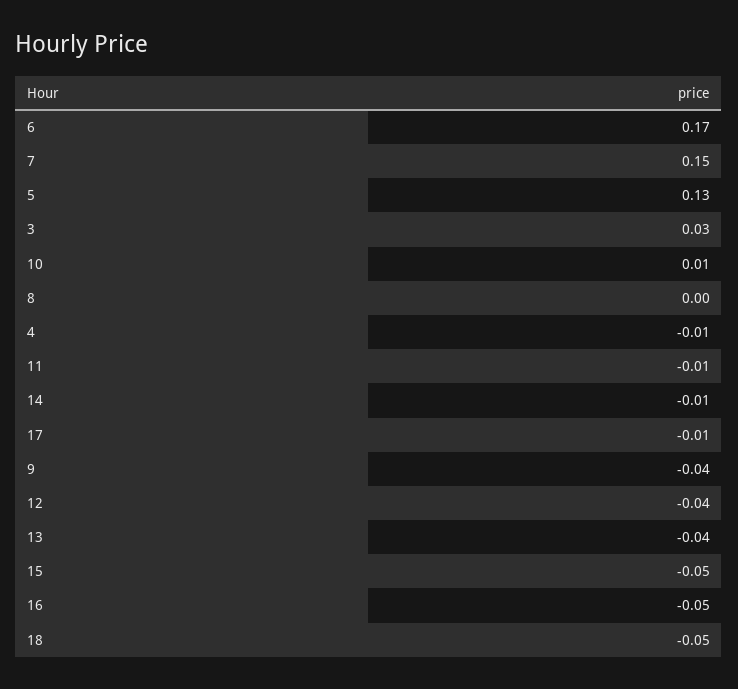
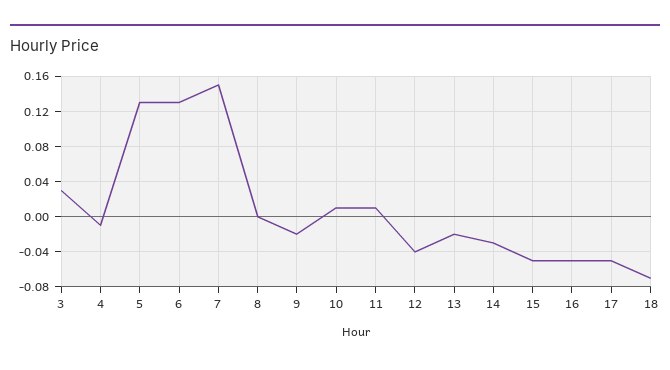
  {
-   "6": 0.17,
+   "6": 0.13,
    "7": 0.15,
    "5": 0.13,
    "3": 0.03,
    "10": 0.01,
    "8": 0,
    "4": -0.01,
-   "11": -0.01,
+   "11": 0.01,
-   "14": -0.01,
+   "14": -0.03,
-   "17": -0.01,
+   "17": -0.05,
-   "9": -0.04,
+   "9": -0.02,
    "12": -0.04,
-   "13": -0.04,
+   "13": -0.02,
    "15": -0.05,
    "16": -0.05,
-   "18": -0.05
+   "18": -0.07
  }

